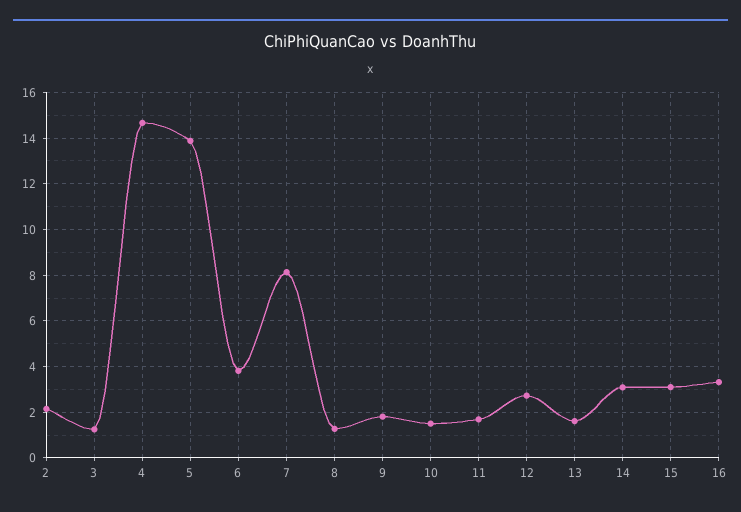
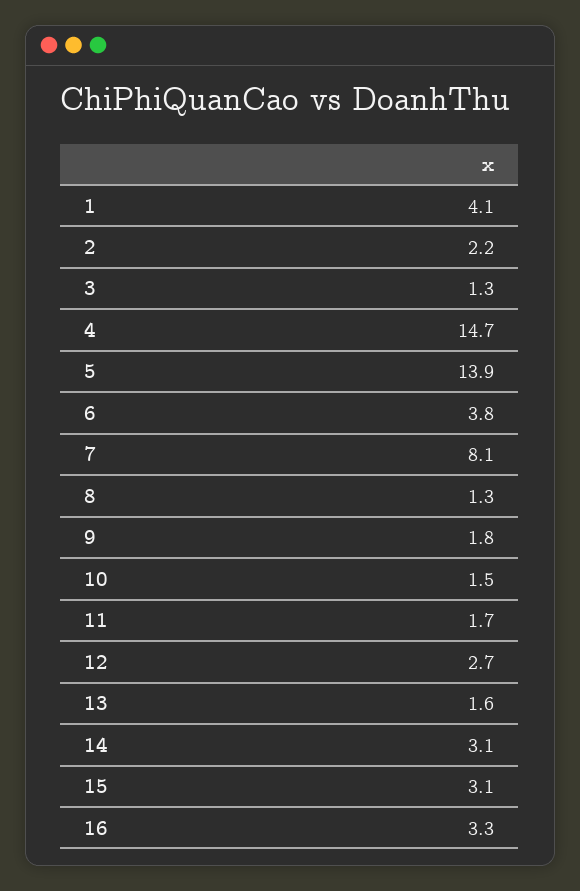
  {
    "2": 2.2,
    "3": 1.3,
    "4": 14.7,
    "5": 13.9,
    "6": 3.8,
    "7": 8.1,
    "8": 1.3,
    "9": 1.8,
    "10": 1.5,
    "11": 1.7,
    "12": 2.7,
    "13": 1.6,
    "14": 3.1,
    "15": 3.1,
-   "16": 3.3
+   "16": 3.3,
+   "1": 4.1
  }

